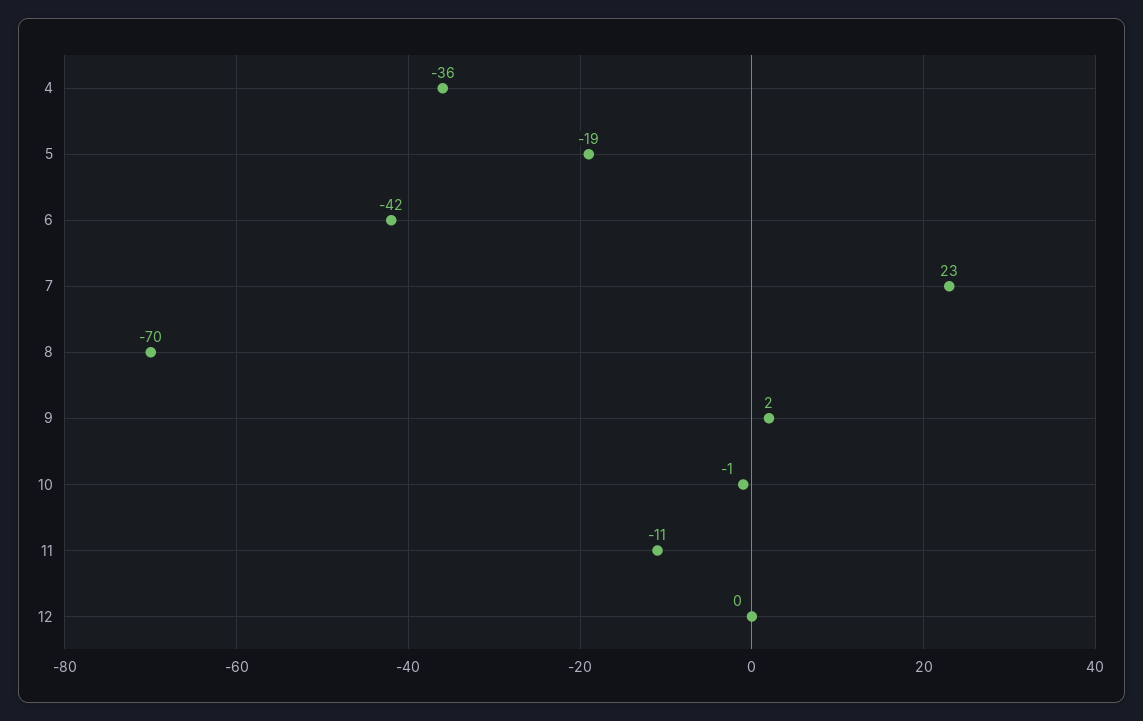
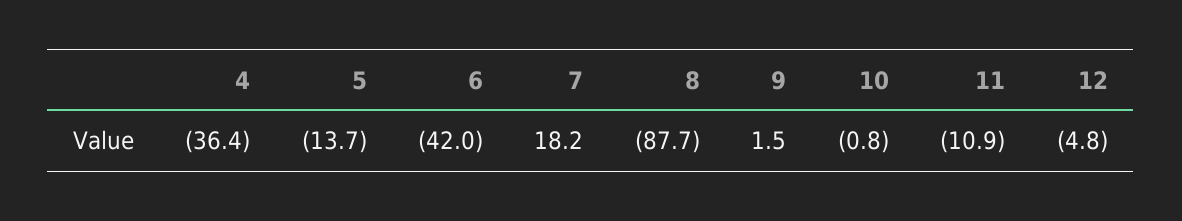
  {
    "4": -36.4,
-   "5": -19,
+   "5": -13.7,
    "6": -42,
-   "7": 23,
+   "7": 18.2,
-   "8": -70,
+   "8": -87.7,
    "9": 1.5,
    "10": -0.8,
    "11": -10.9,
-   "12": 0
+   "12": -4.8
  }

